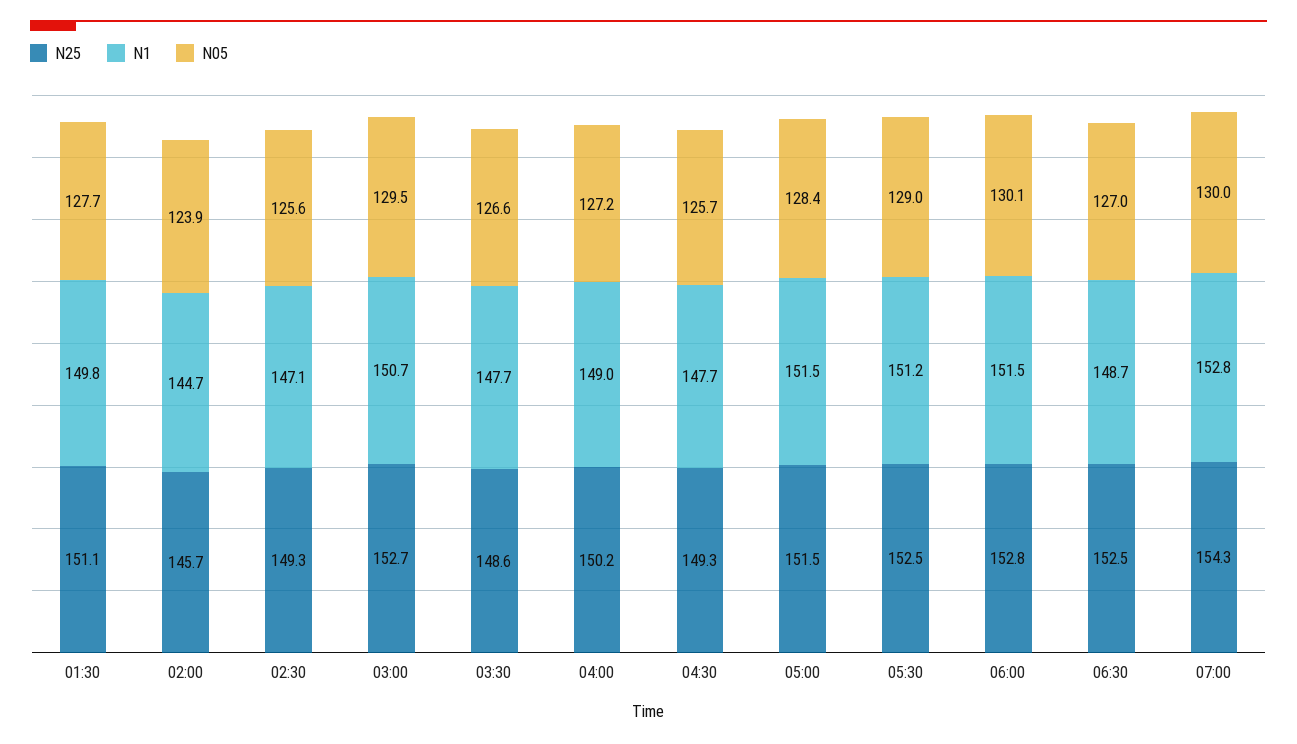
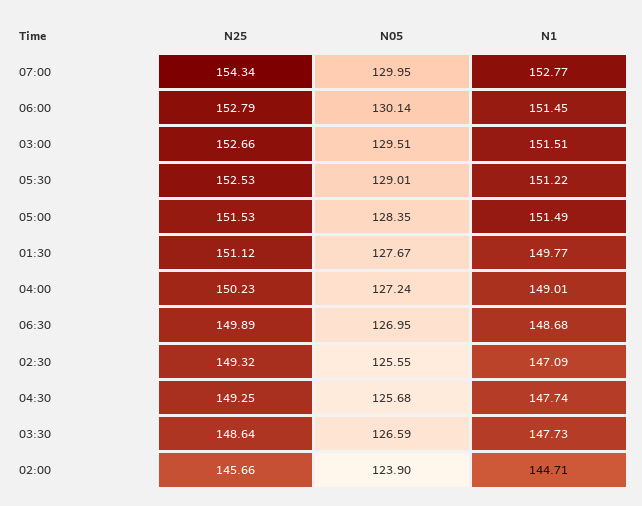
  {
    "N25": {
      "01:30": 151.12,
      "02:00": 145.66,
      "02:30": 149.32,
      "03:00": 152.66,
      "03:30": 148.64,
      "04:00": 150.23,
      "04:30": 149.25,
      "05:00": 151.53,
      "05:30": 152.53,
      "06:00": 152.79,
-     "06:30": 152.5,
+     "06:30": 149.89,
      "07:00": 154.34
    },
    "N1": {
      "01:30": 149.77,
      "02:00": 144.71,
      "02:30": 147.09,
-     "03:00": 150.7,
+     "03:00": 151.51,
      "03:30": 147.73,
      "04:00": 149.01,
      "04:30": 147.74,
      "05:00": 151.49,
      "05:30": 151.22,
      "06:00": 151.45,
      "06:30": 148.68,
      "07:00": 152.77
    },
    "N05": {
      "01:30": 127.67,
      "02:00": 123.9,
      "02:30": 125.55,
      "03:00": 129.51,
      "03:30": 126.59,
      "04:00": 127.24,
      "04:30": 125.68,
      "05:00": 128.35,
      "05:30": 129.01,
      "06:00": 130.14,
      "06:30": 126.95,
      "07:00": 129.95
    }
  }

